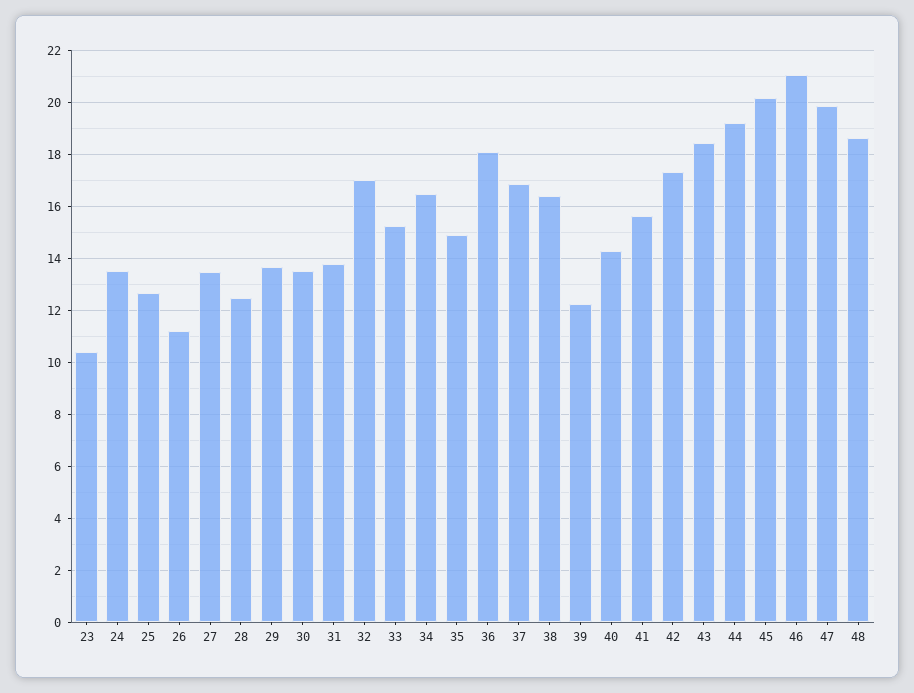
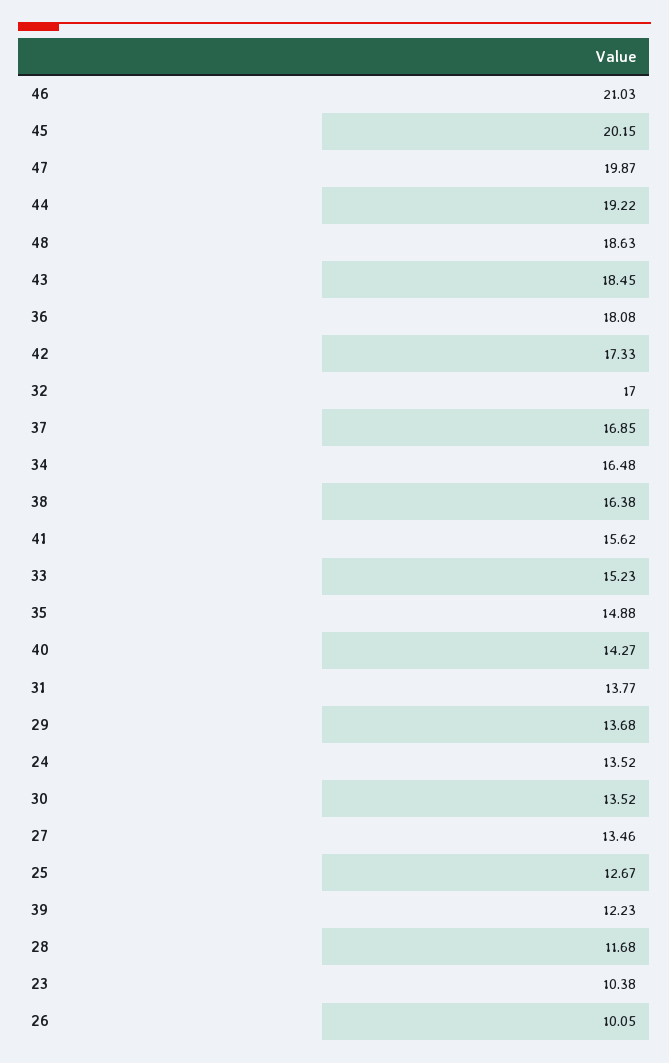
  {
    "23": 10.38,
    "24": 13.52,
    "25": 12.67,
-   "26": 11.25,
+   "26": 10.05,
    "27": 13.46,
-   "28": 12.5,
+   "28": 11.68,
    "29": 13.68,
    "30": 13.52,
    "31": 13.77,
    "32": 17,
    "33": 15.23,
    "34": 16.48,
    "35": 14.88,
    "36": 18.08,
    "37": 16.85,
    "38": 16.38,
    "39": 12.23,
    "40": 14.27,
    "41": 15.62,
    "42": 17.33,
    "43": 18.45,
    "44": 19.22,
    "45": 20.15,
    "46": 21.03,
    "47": 19.87,
    "48": 18.63
  }

